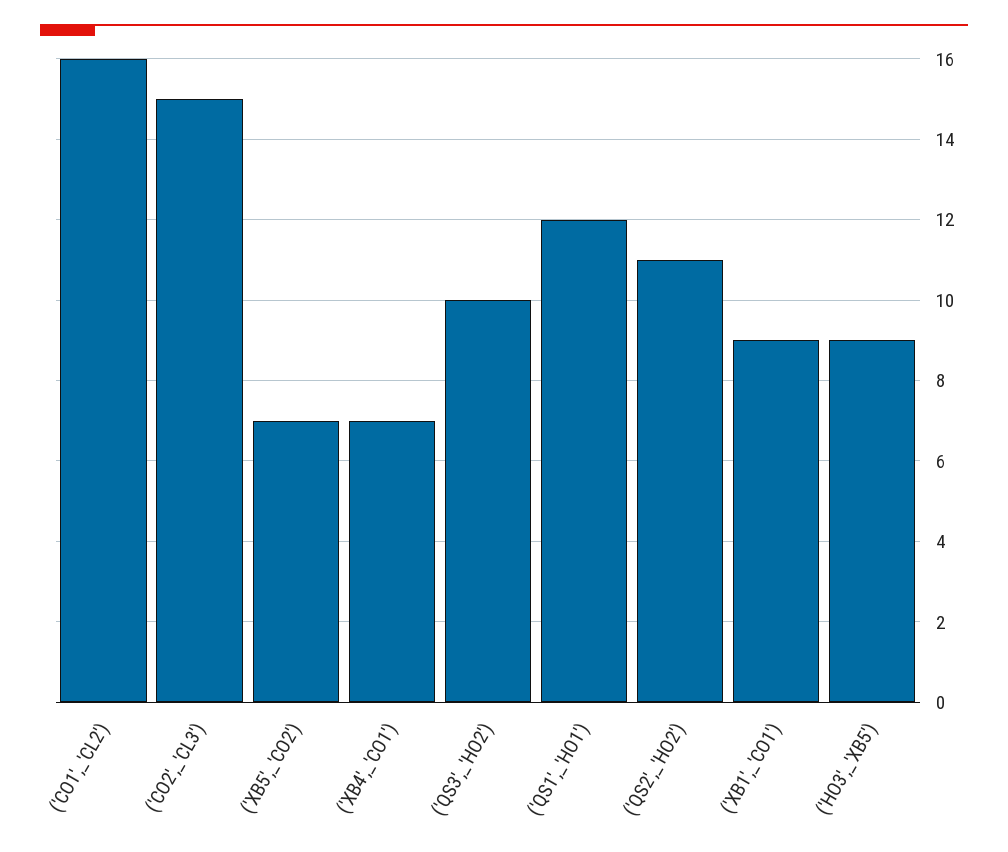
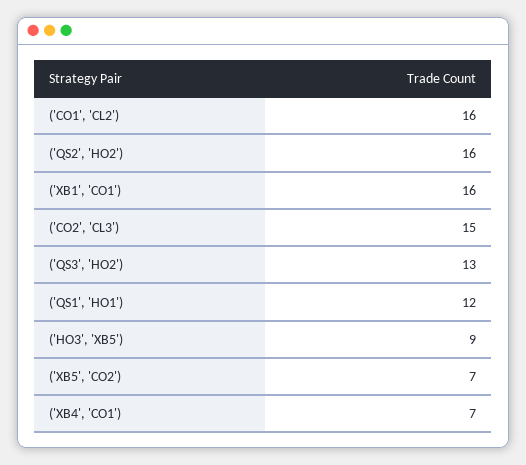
  {
    "('CO1',_'CL2')": 16,
    "('CO2',_'CL3')": 15,
    "('XB5',_'CO2')": 7,
    "('XB4',_'CO1')": 7,
-   "('QS3',_'HO2')": 10,
+   "('QS3',_'HO2')": 13,
    "('QS1',_'HO1')": 12,
-   "('QS2',_'HO2')": 11,
+   "('QS2',_'HO2')": 16,
-   "('XB1',_'CO1')": 9,
+   "('XB1',_'CO1')": 16,
    "('HO3',_'XB5')": 9
  }

